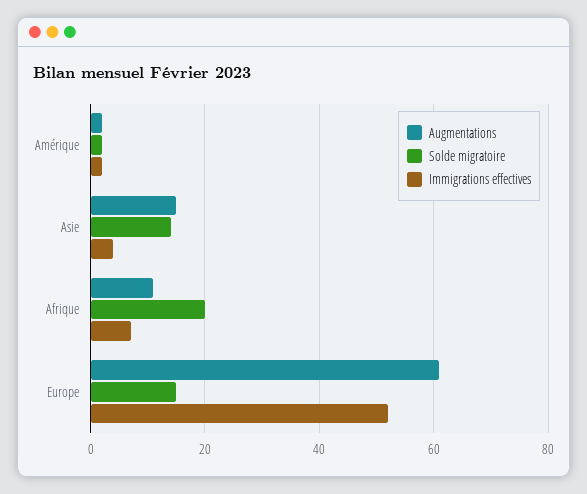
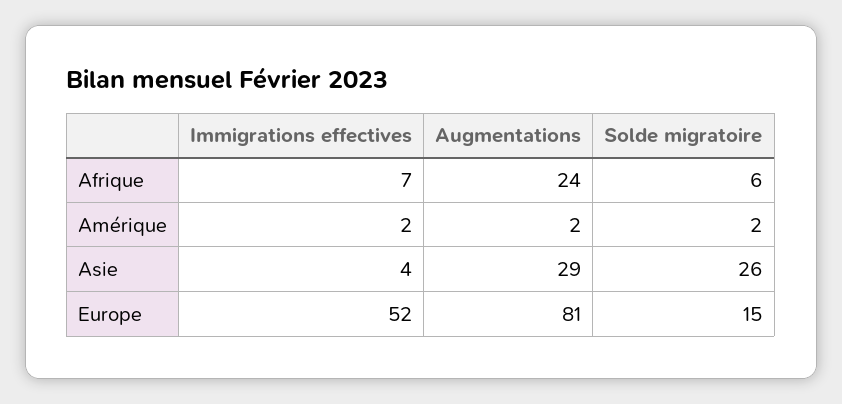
  {
    "Augmentations": {
      "Amérique": 2,
-     "Asie": 15,
+     "Asie": 29,
-     "Afrique": 10,
+     "Afrique": 24,
-     "Europe": 60
+     "Europe": 81
    },
    "Solde migratoire": {
      "Amérique": 2,
-     "Asie": 15,
+     "Asie": 26,
-     "Afrique": 20,
+     "Afrique": 6,
      "Europe": 15
    },
    "Immigrations effectives": {
      "Amérique": 2,
      "Asie": 4,
      "Afrique": 7,
      "Europe": 52
    }
  }

